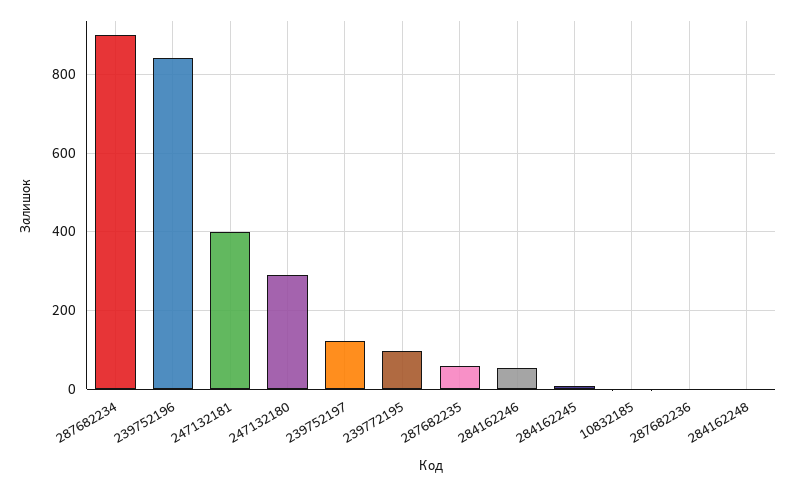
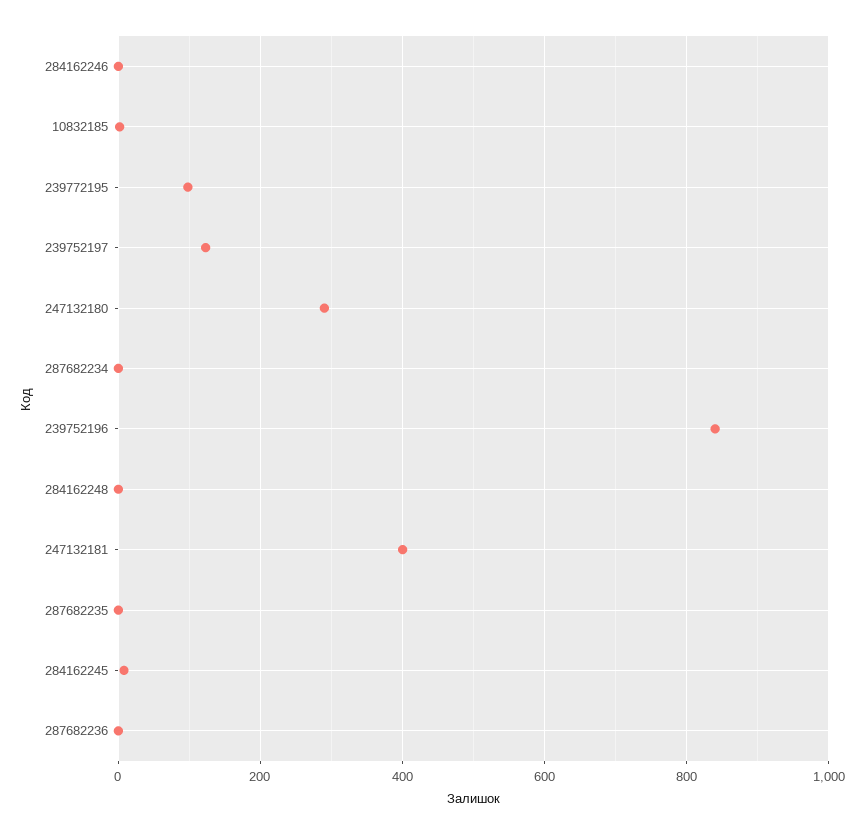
  {
-   "287682234": 900,
+   "287682234": 0,
    "239752196": 840,
    "247132181": 400,
    "247132180": 300,
    "239752197": 120,
    "239772195": 100,
-   "287682235": 60,
+   "287682235": 0,
-   "284162246": 60,
+   "284162246": 0,
    "284162245": 0,
    "10832185": 0,
    "287682236": 0,
    "284162248": 0
  }

